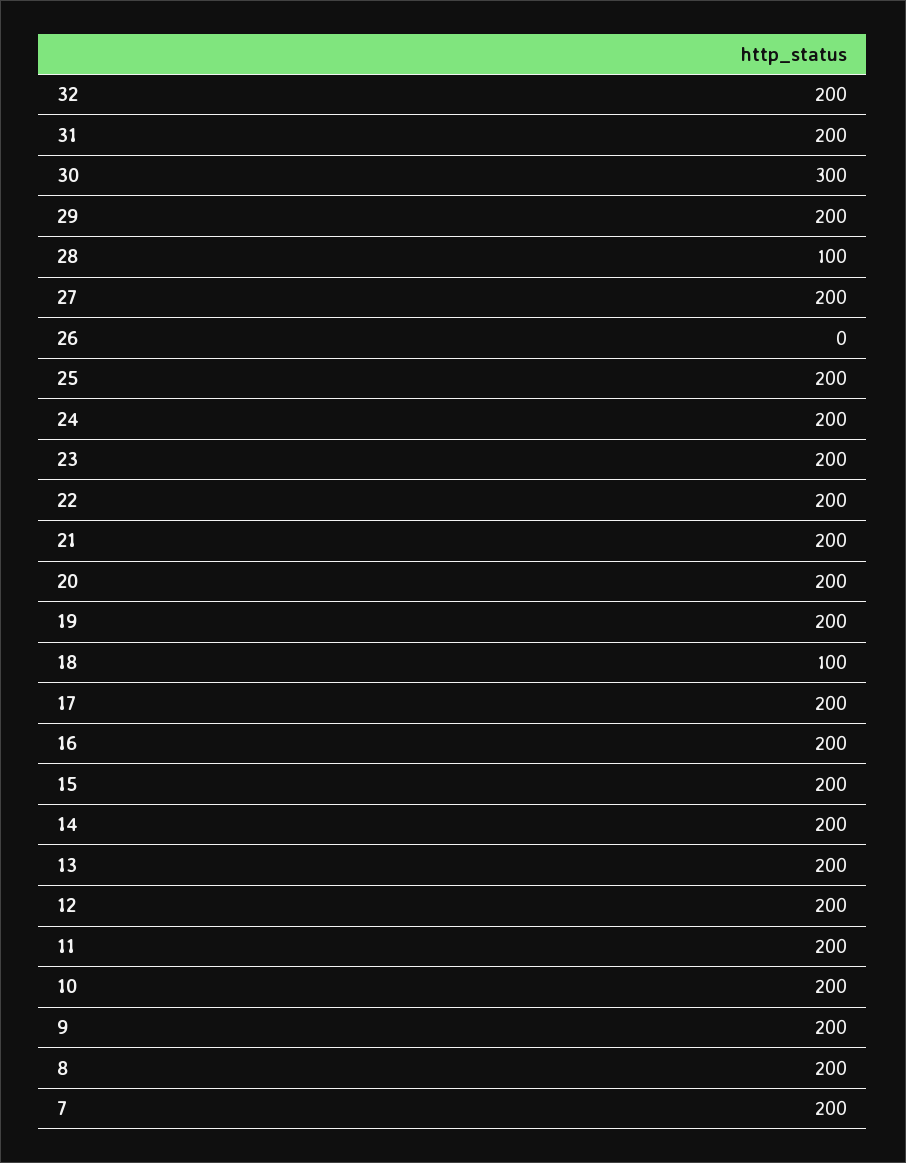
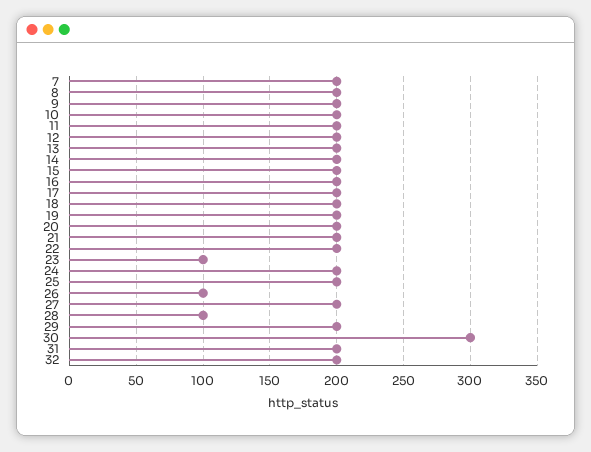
  {
    "32": 200,
    "31": 200,
    "30": 300,
    "29": 200,
    "28": 100,
    "27": 200,
-   "26": 0,
+   "26": 100,
    "25": 200,
    "24": 200,
-   "23": 200,
+   "23": 100,
    "22": 200,
    "21": 200,
    "20": 200,
    "19": 200,
-   "18": 100,
+   "18": 200,
    "17": 200,
    "16": 200,
    "15": 200,
    "14": 200,
    "13": 200,
    "12": 200,
    "11": 200,
    "10": 200,
    "9": 200,
    "8": 200,
    "7": 200
  }

